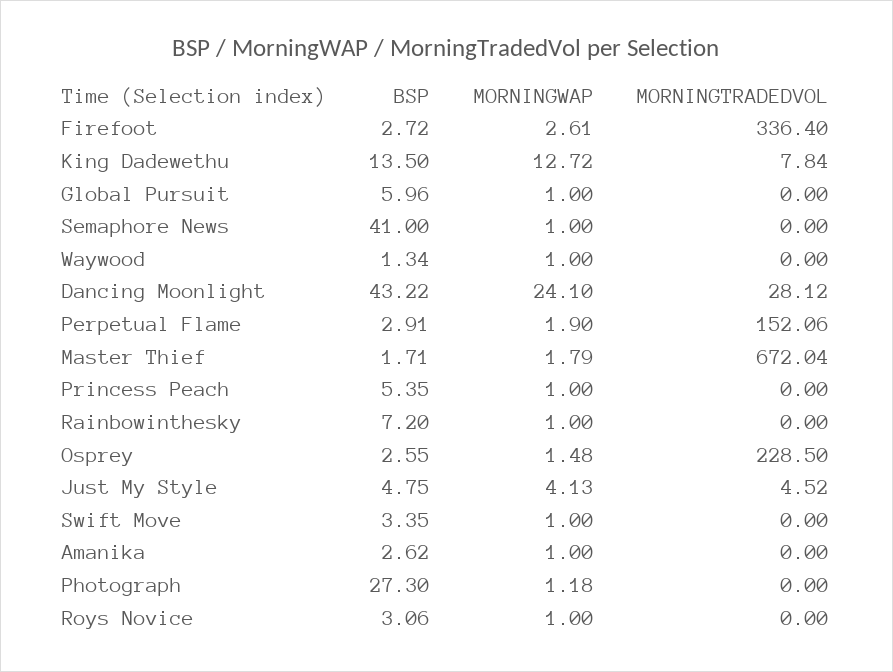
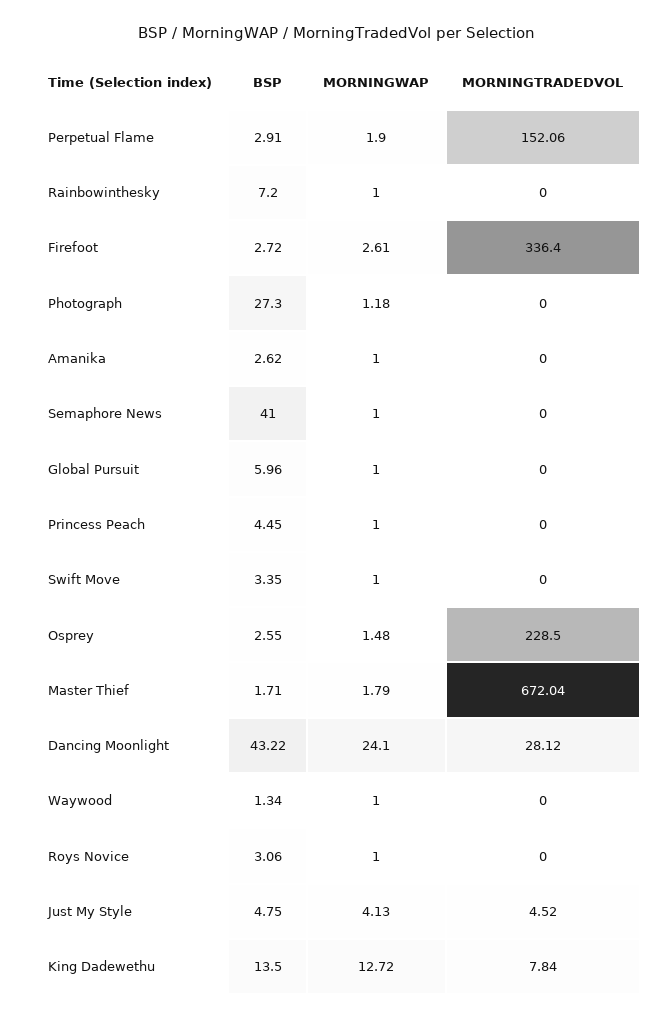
  {
    "BSP": {
      "Firefoot": 2.72,
      "King Dadewethu": 13.5,
      "Global Pursuit": 5.96,
      "Semaphore News": 41,
      "Waywood": 1.34,
      "Dancing Moonlight": 43.22,
      "Perpetual Flame": 2.91,
      "Master Thief": 1.71,
-     "Princess Peach": 5.35,
+     "Princess Peach": 4.45,
      "Rainbowinthesky": 7.2,
      "Osprey": 2.55,
      "Just My Style": 4.75,
      "Swift Move": 3.35,
      "Amanika": 2.62,
      "Photograph": 27.3,
      "Roys Novice": 3.06
    },
    "MORNINGWAP": {
      "Firefoot": 2.61,
      "King Dadewethu": 12.72,
      "Global Pursuit": 1,
      "Semaphore News": 1,
      "Waywood": 1,
      "Dancing Moonlight": 24.1,
      "Perpetual Flame": 1.9,
      "Master Thief": 1.79,
      "Princess Peach": 1,
      "Rainbowinthesky": 1,
      "Osprey": 1.48,
      "Just My Style": 4.13,
      "Swift Move": 1,
      "Amanika": 1,
      "Photograph": 1.18,
      "Roys Novice": 1
    },
    "MORNINGTRADEDVOL": {
      "Firefoot": 336.4,
      "King Dadewethu": 7.84,
      "Global Pursuit": 0,
      "Semaphore News": 0,
      "Waywood": 0,
      "Dancing Moonlight": 28.12,
      "Perpetual Flame": 152.06,
      "Master Thief": 672.04,
      "Princess Peach": 0,
      "Rainbowinthesky": 0,
      "Osprey": 228.5,
      "Just My Style": 4.52,
      "Swift Move": 0,
      "Amanika": 0,
      "Photograph": 0,
      "Roys Novice": 0
    }
  }

